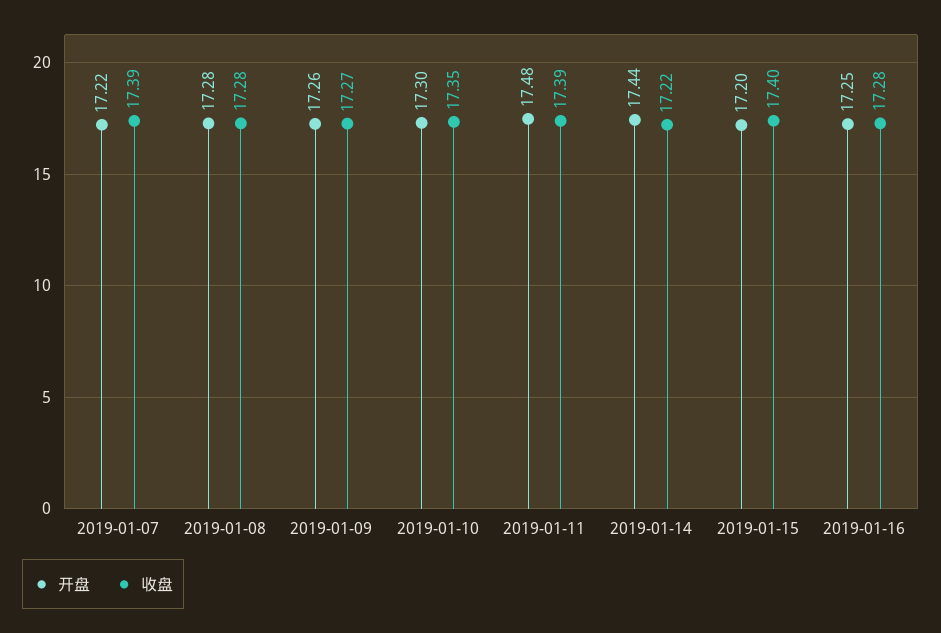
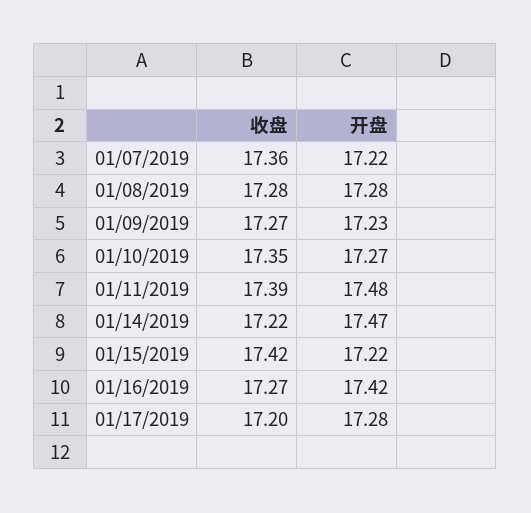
  {
    "开盘": {
      "2019-01-07": 17.22,
      "2019-01-08": 17.28,
-     "2019-01-09": 17.26,
+     "2019-01-09": 17.23,
-     "2019-01-10": 17.3,
+     "2019-01-10": 17.27,
      "2019-01-11": 17.48,
-     "2019-01-14": 17.44,
+     "2019-01-14": 17.47,
-     "2019-01-15": 17.2,
+     "2019-01-15": 17.22,
-     "2019-01-16": 17.25
+     "2019-01-16": 17.42,
+     "01/17/2019": 17.28
    },
    "收盘": {
-     "2019-01-07": 17.39,
+     "2019-01-07": 17.36,
      "2019-01-08": 17.28,
      "2019-01-09": 17.27,
      "2019-01-10": 17.35,
      "2019-01-11": 17.39,
      "2019-01-14": 17.22,
-     "2019-01-15": 17.4,
+     "2019-01-15": 17.42,
-     "2019-01-16": 17.28
+     "2019-01-16": 17.27,
+     "01/17/2019": 17.2
    }
  }

